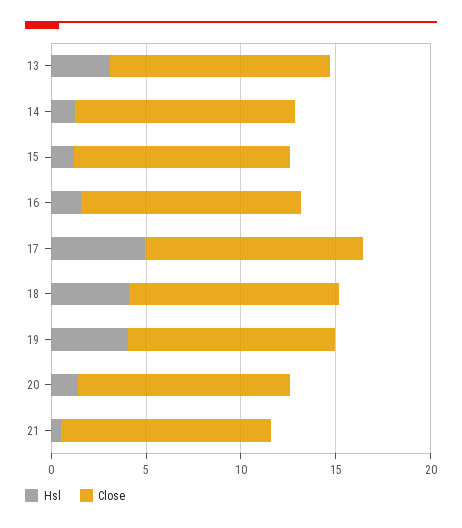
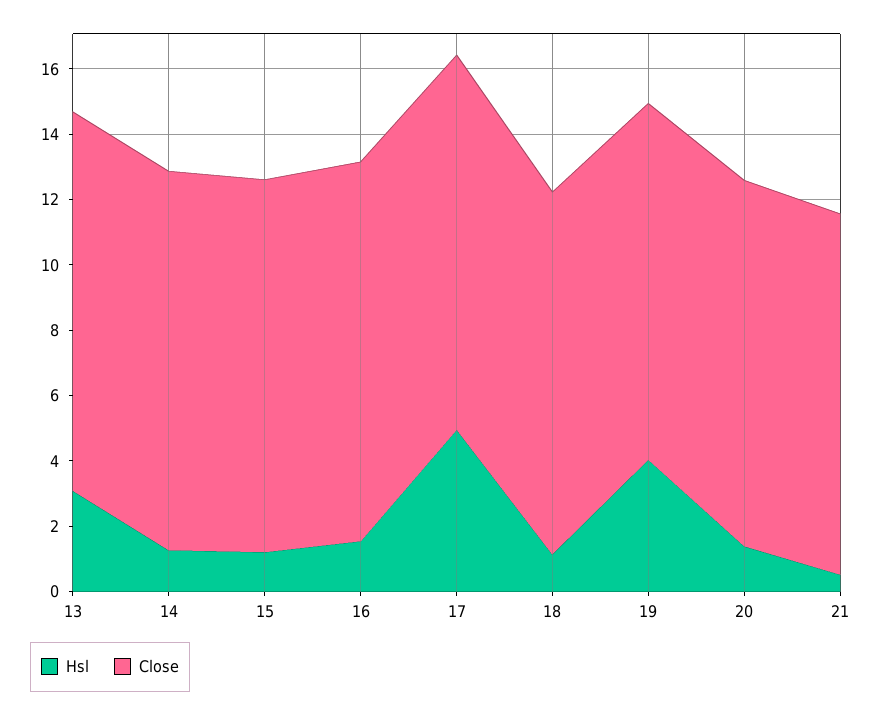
  {
    "Hsl": {
      "13": 3,
      "14": 1.5,
      "15": 1,
      "16": 1.5,
      "17": 5,
-     "18": 4,
+     "18": 1,
      "19": 4,
      "20": 1.5,
      "21": 0.5
    },
    "Close": {
      "13": 11.5,
      "14": 11.5,
      "15": 11.5,
      "16": 11.5,
      "17": 11.5,
      "18": 11,
      "19": 11,
      "20": 11,
      "21": 11
    }
  }

